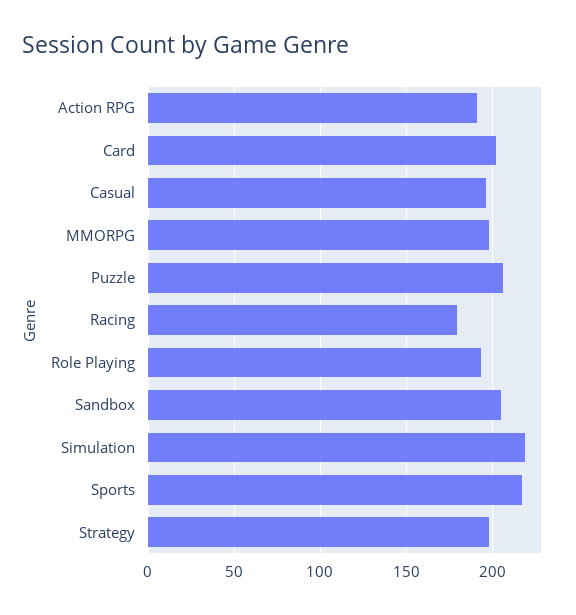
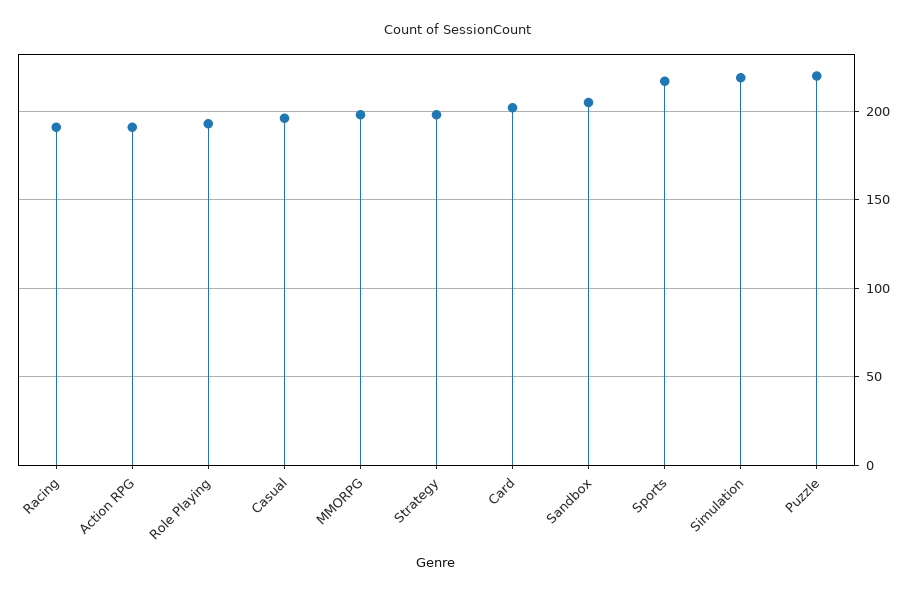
  {
    "Action RPG": 190,
    "Card": 200,
    "Casual": 195,
    "MMORPG": 200,
-   "Puzzle": 205,
+   "Puzzle": 220,
-   "Racing": 180,
+   "Racing": 190,
    "Role Playing": 195,
    "Sandbox": 205,
    "Simulation": 220,
    "Sports": 215,
    "Strategy": 200
  }

